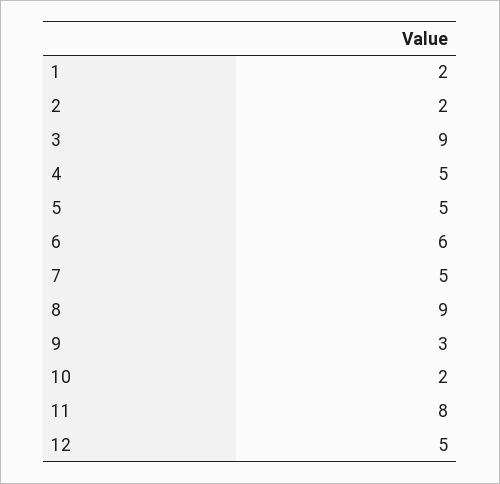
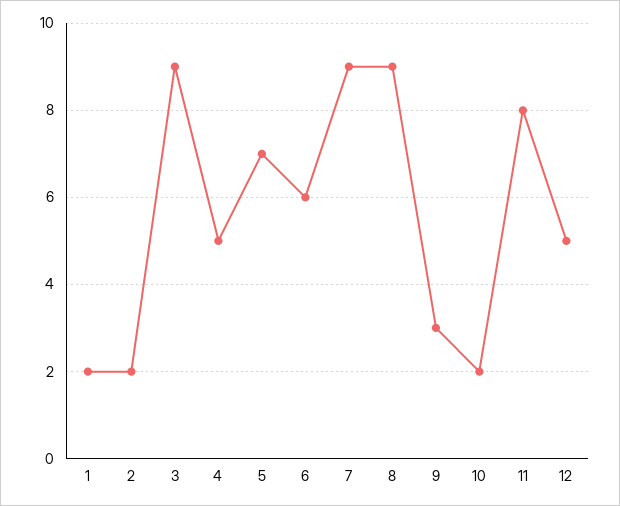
  {
    "1": 2,
    "2": 2,
    "3": 9,
    "4": 5,
-   "5": 5,
+   "5": 7,
    "6": 6,
-   "7": 5,
+   "7": 9,
    "8": 9,
    "9": 3,
    "10": 2,
    "11": 8,
    "12": 5
  }

